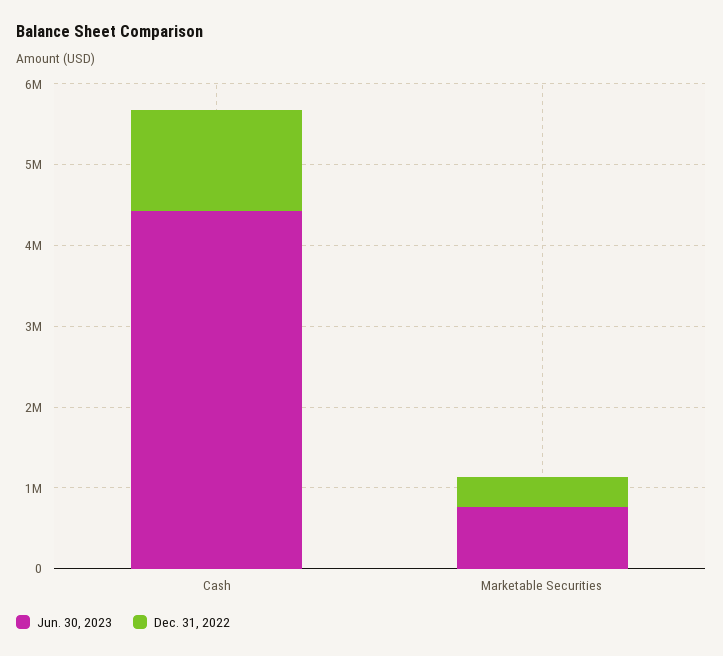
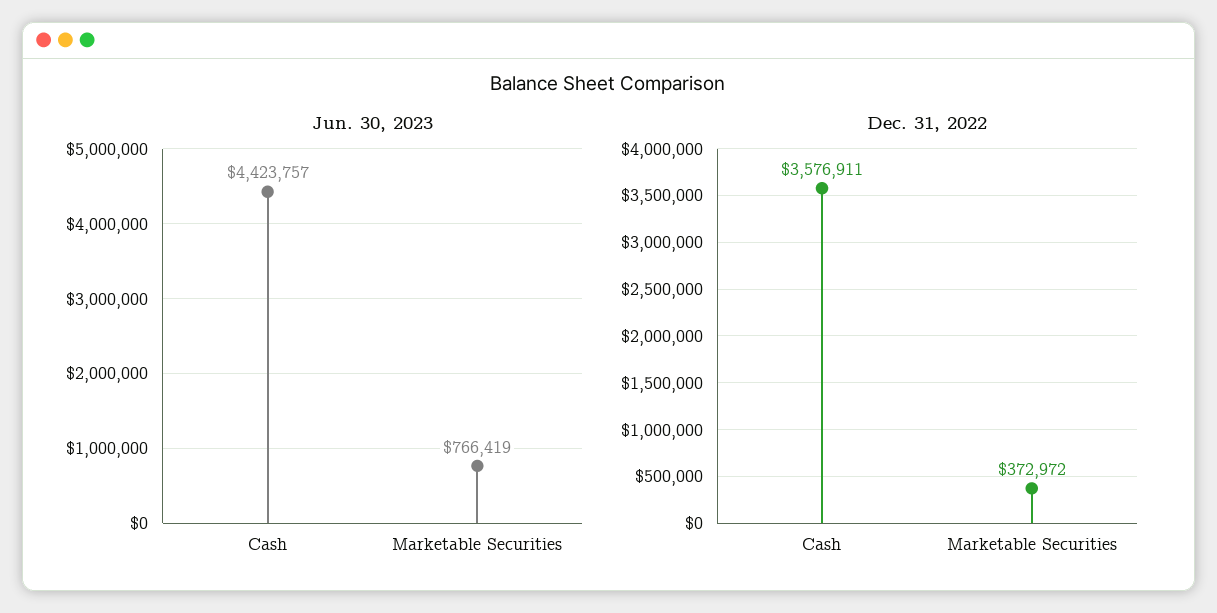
  {
    "Jun. 30, 2023": {
      "Cash": 4423757,
      "Marketable Securities": 766419
    },
    "Dec. 31, 2022": {
-     "Cash": 1200000,
+     "Cash": 3576911,
      "Marketable Securities": 372972
    }
  }

